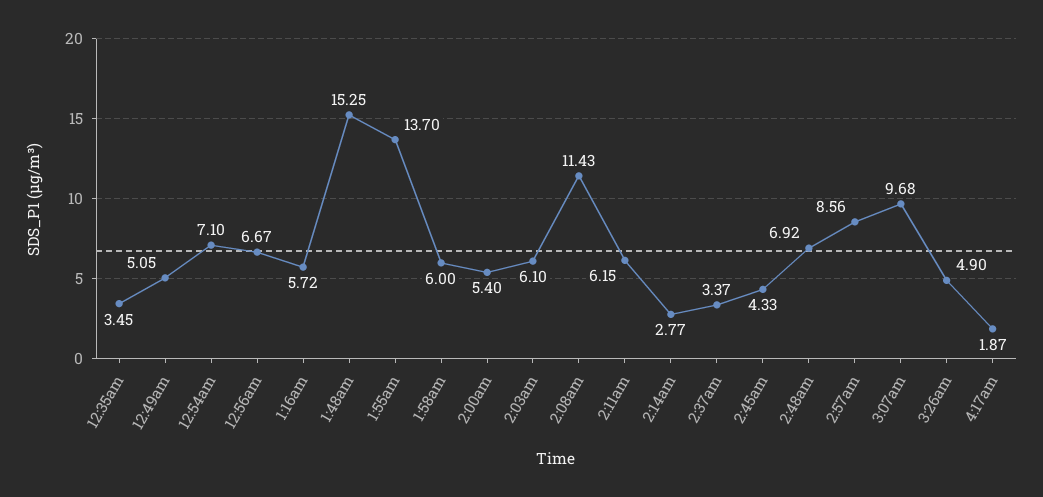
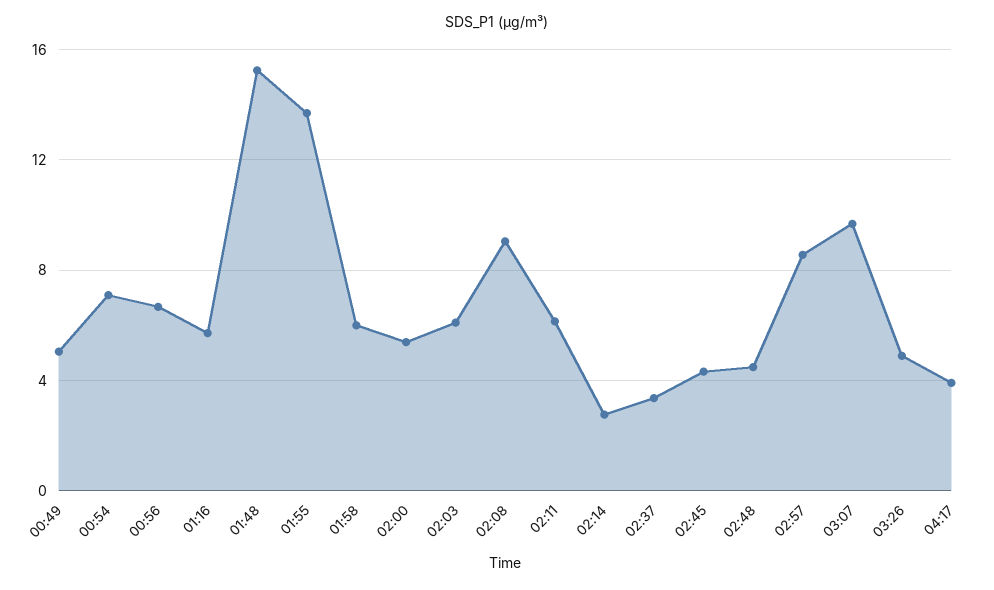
  {
-   "12:35am": 3.45,
    "12:49am": 5.05,
    "12:54am": 7.1,
    "12:56am": 6.67,
    "1:16am": 5.72,
    "1:48am": 15.25,
    "1:55am": 13.7,
    "1:58am": 6,
    "2:00am": 5.4,
    "2:03am": 6.1,
-   "2:08am": 11.43,
+   "2:08am": 9,
    "2:11am": 6.15,
    "2:14am": 2.77,
    "2:37am": 3.37,
    "2:45am": 4.33,
-   "2:48am": 6.92,
+   "2:48am": 4.5,
    "2:57am": 8.56,
    "3:07am": 9.68,
    "3:26am": 4.9,
-   "4:17am": 1.87
+   "4:17am": 4
  }

